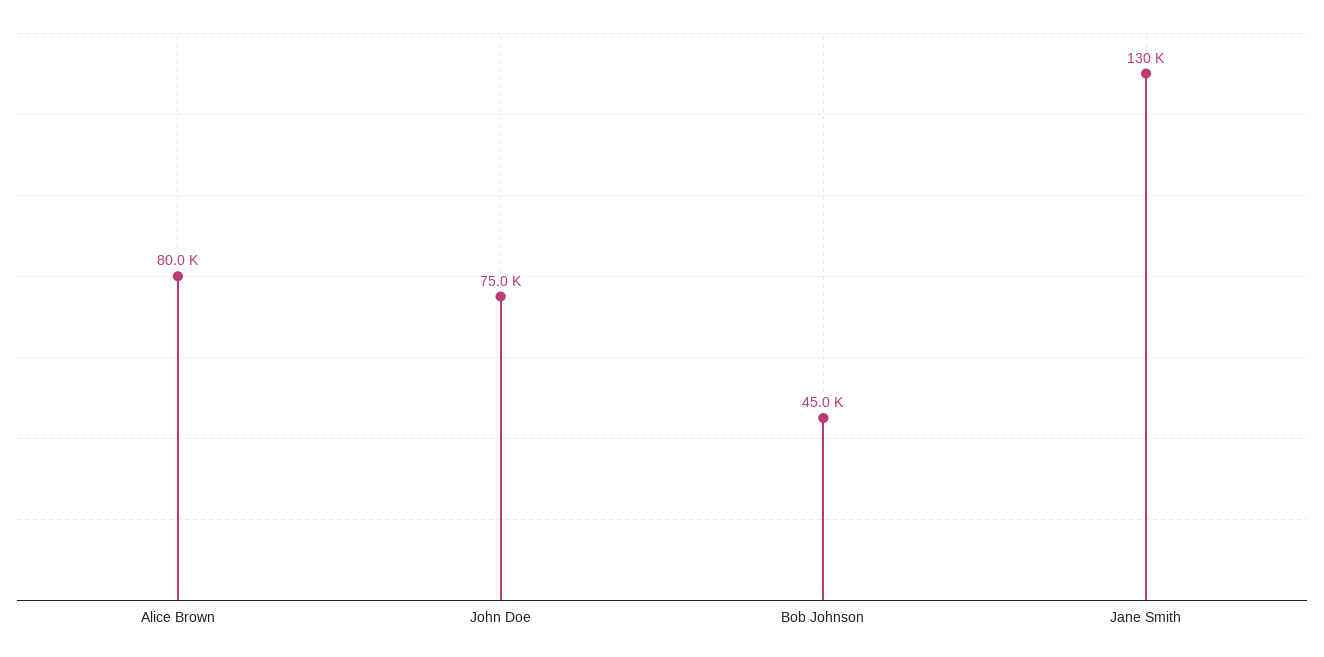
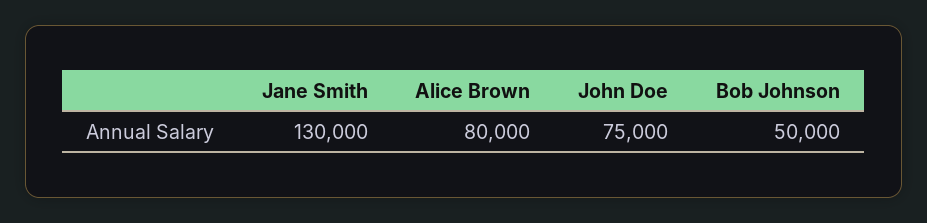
  {
    "Alice Brown": 80000,
    "John Doe": 75000,
-   "Bob Johnson": 45000,
+   "Bob Johnson": 50000,
    "Jane Smith": 130000
  }

